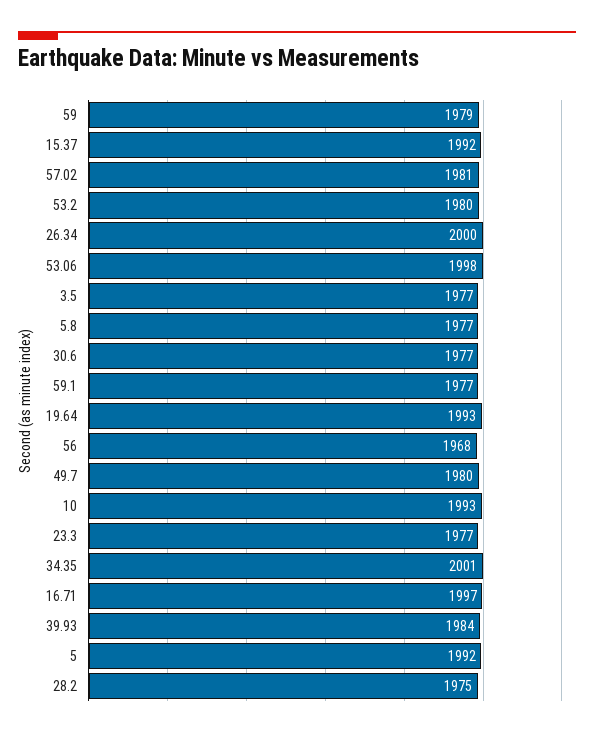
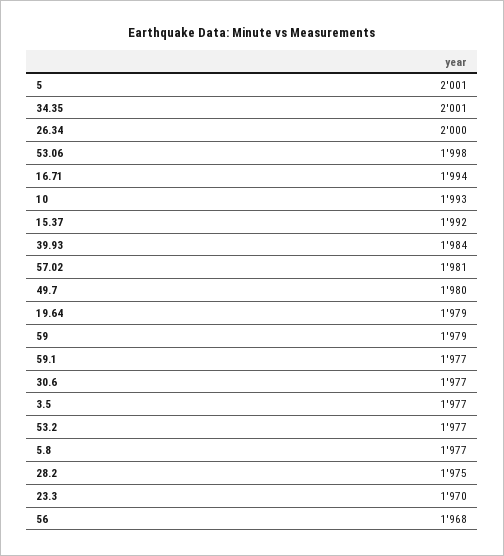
  {
    "59": 1979,
    "15.37": 1992,
    "57.02": 1981,
-   "53.2": 1980,
+   "53.2": 1977,
    "26.34": 2000,
    "53.06": 1998,
    "3.5": 1977,
    "5.8": 1977,
    "30.6": 1977,
    "59.1": 1977,
-   "19.64": 1993,
+   "19.64": 1979,
    "56": 1968,
    "49.7": 1980,
    "10": 1993,
-   "23.3": 1977,
+   "23.3": 1970,
    "34.35": 2001,
-   "16.71": 1997,
+   "16.71": 1994,
    "39.93": 1984,
-   "5": 1992,
+   "5": 2001,
    "28.2": 1975
  }

